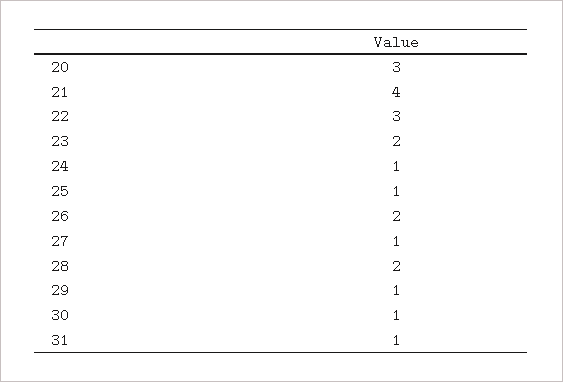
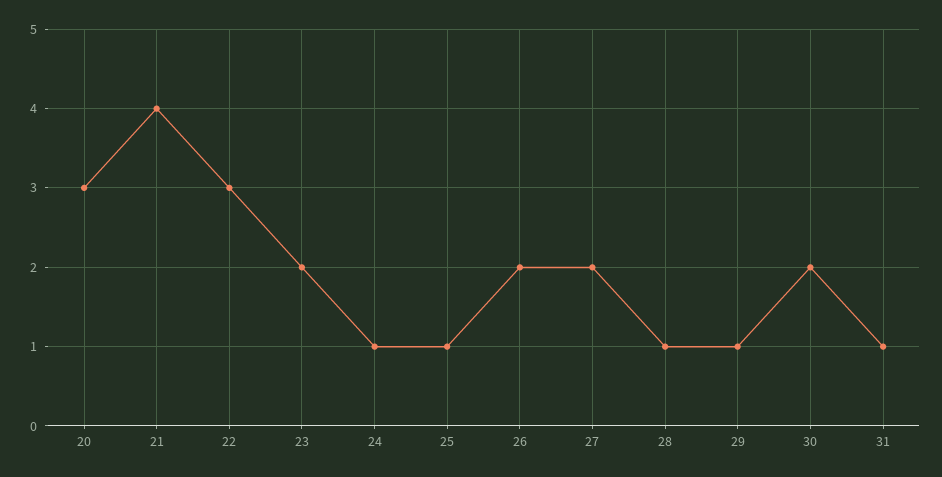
  {
    "20": 3,
    "21": 4,
    "22": 3,
    "23": 2,
    "24": 1,
    "25": 1,
    "26": 2,
-   "27": 1,
+   "27": 2,
-   "28": 2,
+   "28": 1,
    "29": 1,
-   "30": 1,
+   "30": 2,
    "31": 1
  }

